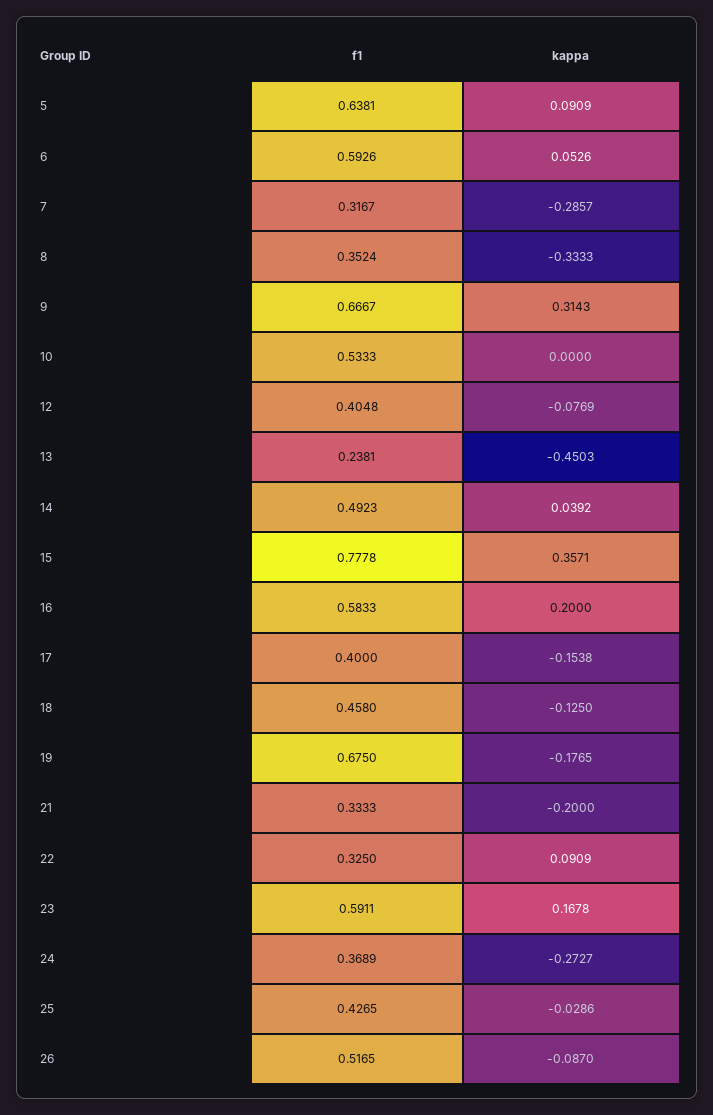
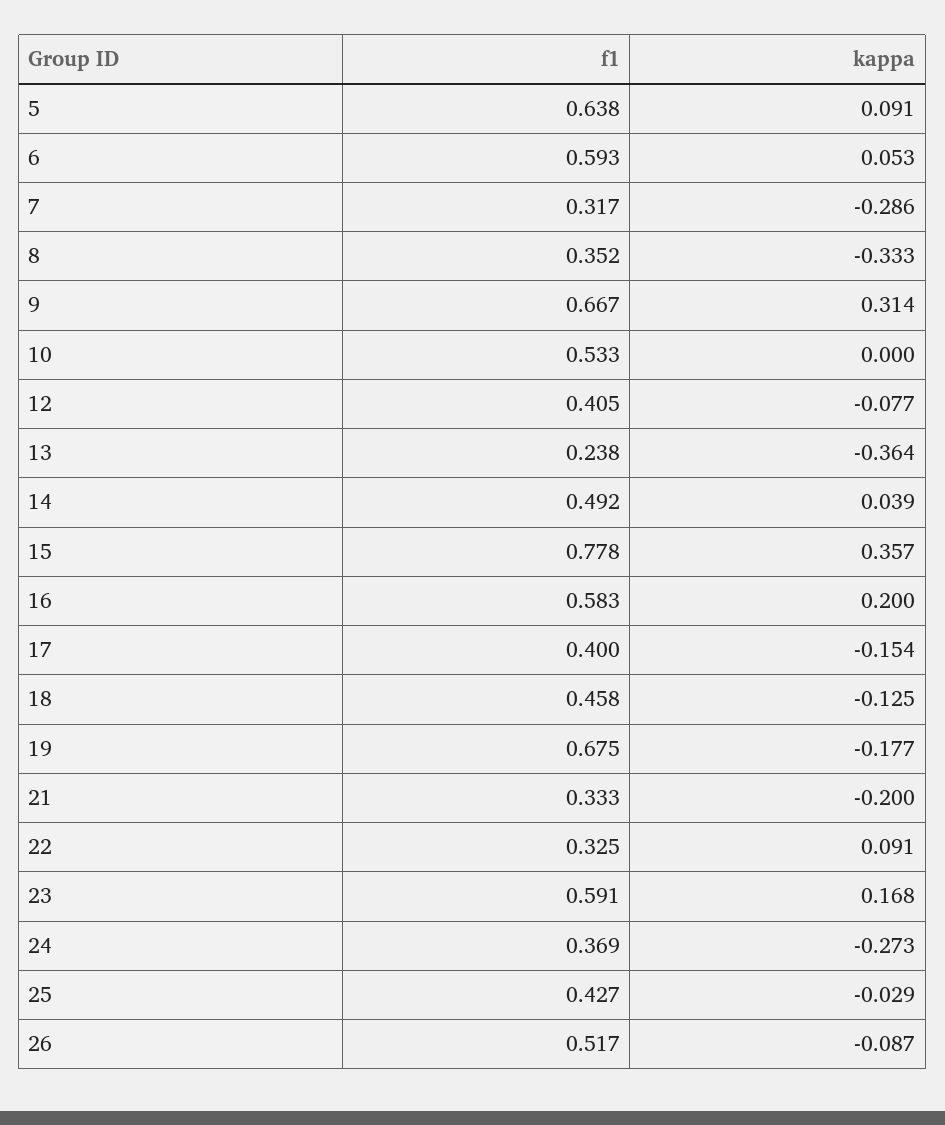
  {
    "f1": {
      "5": 0.6381,
      "6": 0.5926,
      "7": 0.3167,
      "8": 0.3524,
      "9": 0.6667,
      "10": 0.5333,
      "12": 0.4048,
      "13": 0.2381,
      "14": 0.4923,
      "15": 0.7778,
      "16": 0.5833,
      "17": 0.4,
      "18": 0.458,
      "19": 0.675,
      "21": 0.3333,
      "22": 0.325,
      "23": 0.5911,
      "24": 0.3689,
      "25": 0.4265,
      "26": 0.5165
    },
    "kappa": {
      "5": 0.0909,
      "6": 0.0526,
      "7": -0.2857,
      "8": -0.3333,
      "9": 0.3143,
      "10": 0,
      "12": -0.0769,
-     "13": -0.4503,
+     "13": -0.364,
      "14": 0.0392,
      "15": 0.3571,
      "16": 0.2,
      "17": -0.1538,
      "18": -0.125,
      "19": -0.1765,
      "21": -0.2,
      "22": 0.0909,
      "23": 0.1678,
      "24": -0.2727,
      "25": -0.0286,
      "26": -0.087
    }
  }

